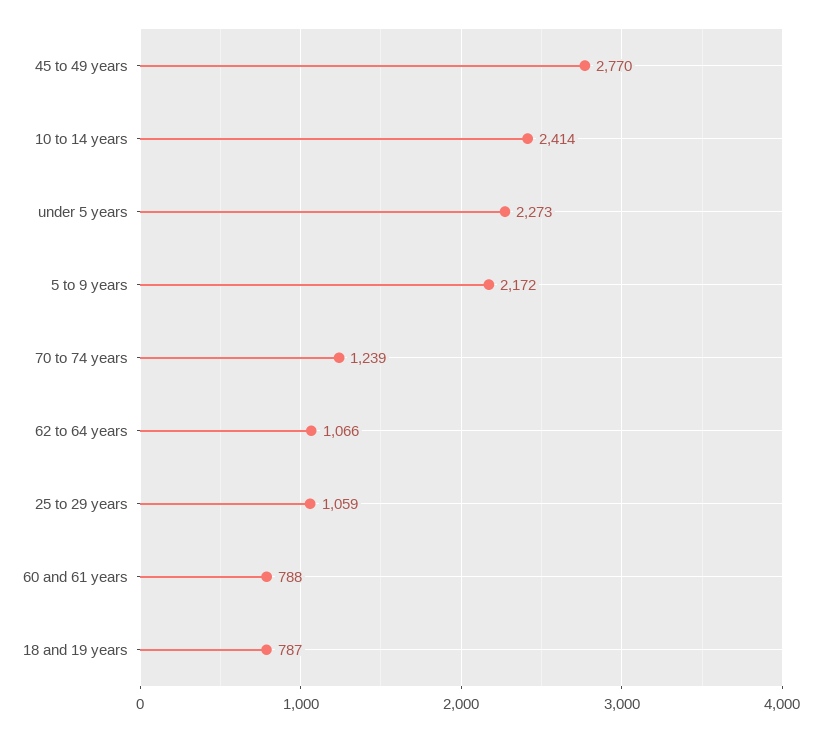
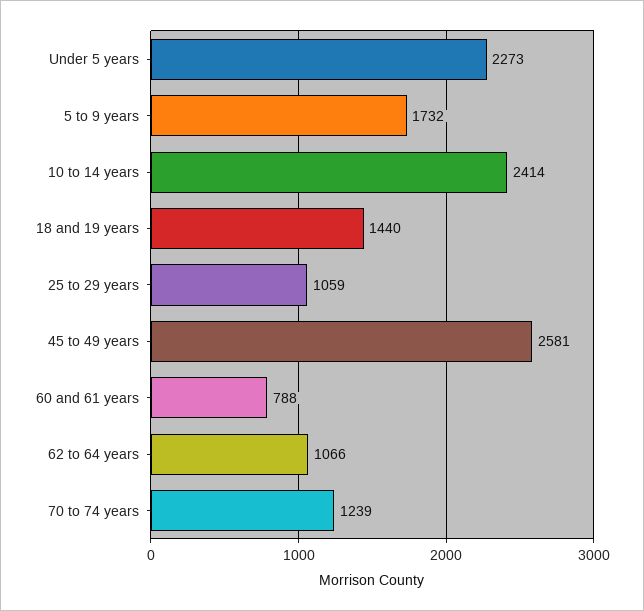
  {
-   "45 to 49 years": 2770,
+   "45 to 49 years": 2581,
    "10 to 14 years": 2414,
    "under 5 years": 2273,
-   "5 to 9 years": 2172,
+   "5 to 9 years": 1732,
    "70 to 74 years": 1239,
    "62 to 64 years": 1066,
    "25 to 29 years": 1059,
    "60 and 61 years": 788,
-   "18 and 19 years": 787
+   "18 and 19 years": 1440
  }

